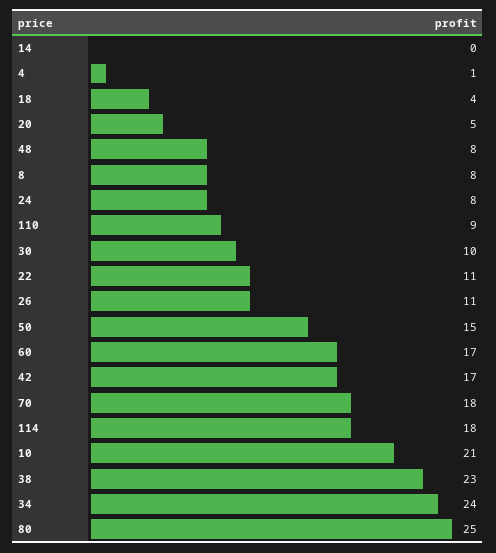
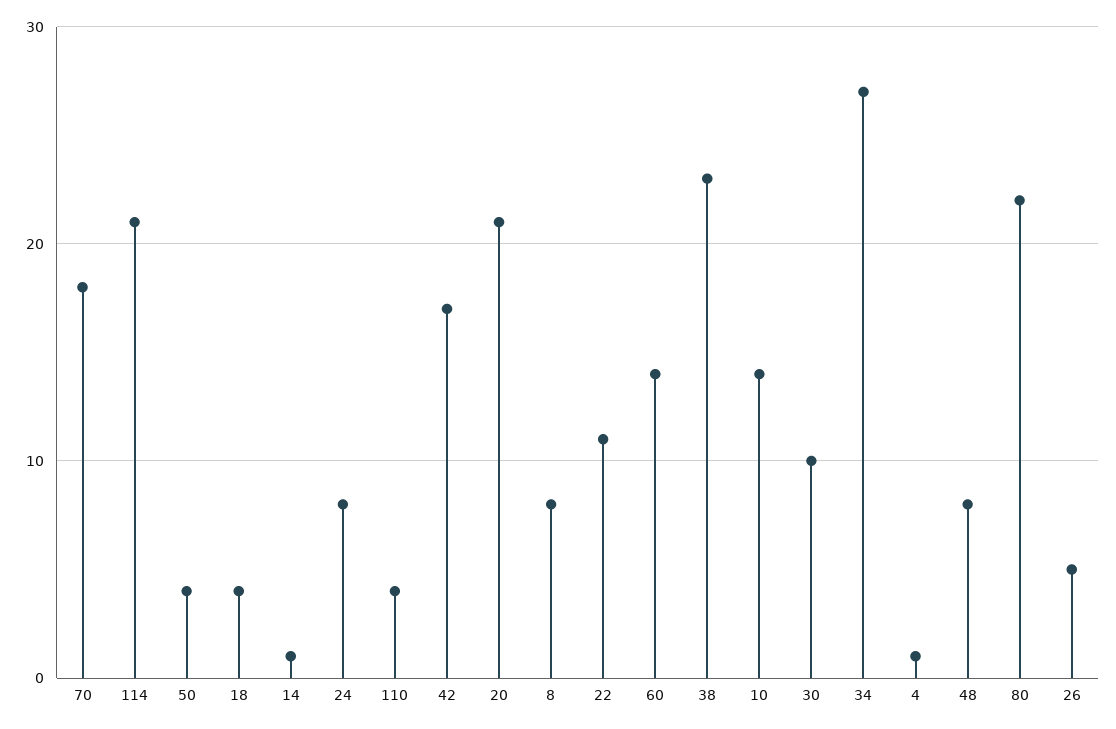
  {
-   "14": 0,
+   "14": 1,
    "4": 1,
    "18": 4,
-   "20": 5,
+   "20": 21,
    "48": 8,
    "8": 8,
    "24": 8,
-   "110": 9,
+   "110": 4,
    "30": 10,
    "22": 11,
-   "26": 11,
+   "26": 5,
-   "50": 15,
+   "50": 4,
-   "60": 17,
+   "60": 14,
    "42": 17,
    "70": 18,
-   "114": 18,
+   "114": 21,
-   "10": 21,
+   "10": 14,
    "38": 23,
-   "34": 24,
+   "34": 27,
-   "80": 25
+   "80": 22
  }

